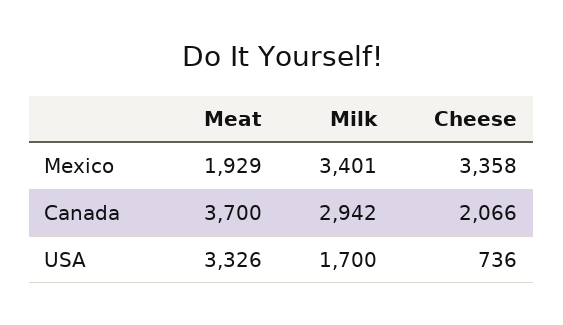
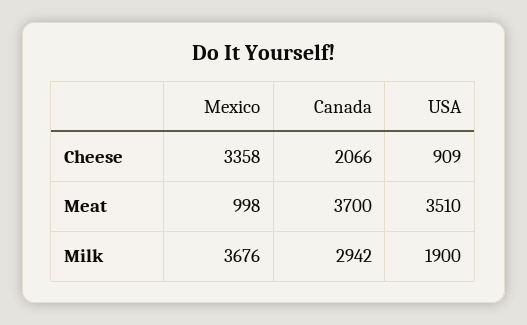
  {
    "Meat": {
-     "Mexico": 1929,
+     "Mexico": 998,
      "Canada": 3700,
-     "USA": 3326
+     "USA": 3510
    },
    "Milk": {
-     "Mexico": 3401,
+     "Mexico": 3676,
      "Canada": 2942,
-     "USA": 1700
+     "USA": 1900
    },
    "Cheese": {
      "Mexico": 3358,
      "Canada": 2066,
-     "USA": 736
+     "USA": 909
    }
  }

